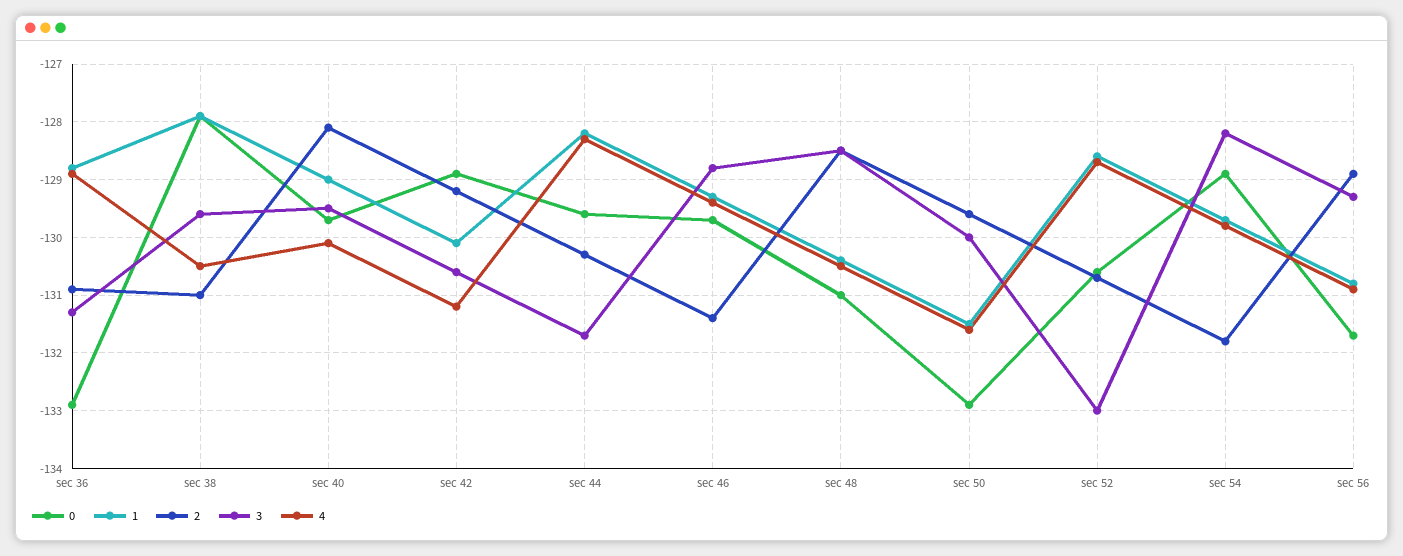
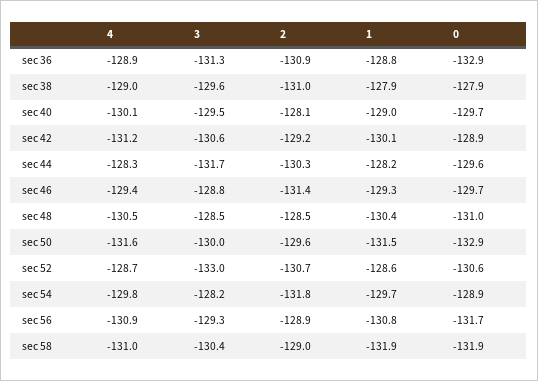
  {
    "0": {
      "sec 36": -132.9,
      "sec 38": -127.9,
      "sec 40": -129.7,
      "sec 42": -128.9,
      "sec 44": -129.6,
      "sec 46": -129.7,
      "sec 48": -131,
      "sec 50": -132.9,
      "sec 52": -130.6,
      "sec 54": -128.9,
-     "sec 56": -131.7
+     "sec 56": -131.7,
+     "sec 58": -131.9
    },
    "1": {
      "sec 36": -128.8,
      "sec 38": -127.9,
      "sec 40": -129,
      "sec 42": -130.1,
      "sec 44": -128.2,
      "sec 46": -129.3,
      "sec 48": -130.4,
      "sec 50": -131.5,
      "sec 52": -128.6,
      "sec 54": -129.7,
-     "sec 56": -130.8
+     "sec 56": -130.8,
+     "sec 58": -131.9
    },
    "2": {
      "sec 36": -130.9,
      "sec 38": -131,
      "sec 40": -128.1,
      "sec 42": -129.2,
      "sec 44": -130.3,
      "sec 46": -131.4,
      "sec 48": -128.5,
      "sec 50": -129.6,
      "sec 52": -130.7,
      "sec 54": -131.8,
-     "sec 56": -128.9
+     "sec 56": -128.9,
+     "sec 58": -129
    },
    "3": {
      "sec 36": -131.3,
      "sec 38": -129.6,
      "sec 40": -129.5,
      "sec 42": -130.6,
      "sec 44": -131.7,
      "sec 46": -128.8,
      "sec 48": -128.5,
      "sec 50": -130,
      "sec 52": -133,
      "sec 54": -128.2,
-     "sec 56": -129.3
+     "sec 56": -129.3,
+     "sec 58": -130.4
    },
    "4": {
      "sec 36": -128.9,
-     "sec 38": -130.5,
+     "sec 38": -129,
      "sec 40": -130.1,
      "sec 42": -131.2,
      "sec 44": -128.3,
      "sec 46": -129.4,
      "sec 48": -130.5,
      "sec 50": -131.6,
      "sec 52": -128.7,
      "sec 54": -129.8,
-     "sec 56": -130.9
+     "sec 56": -130.9,
+     "sec 58": -131
    }
  }

